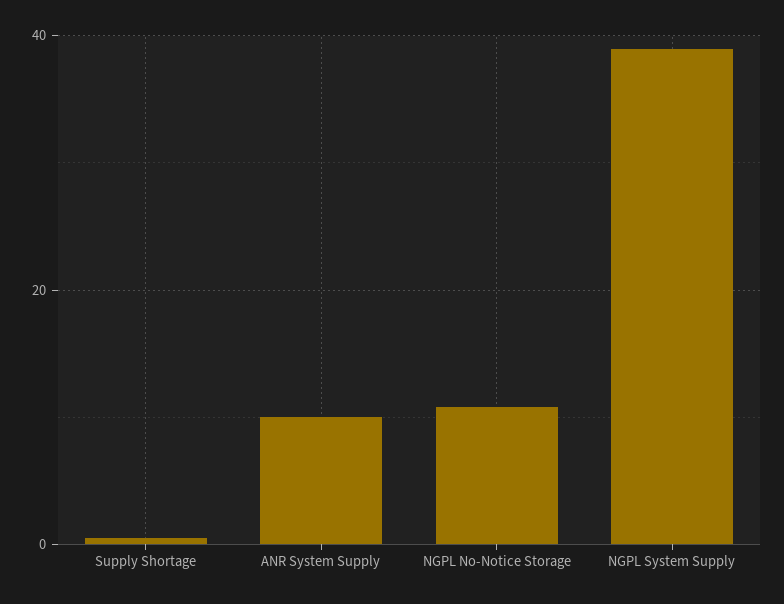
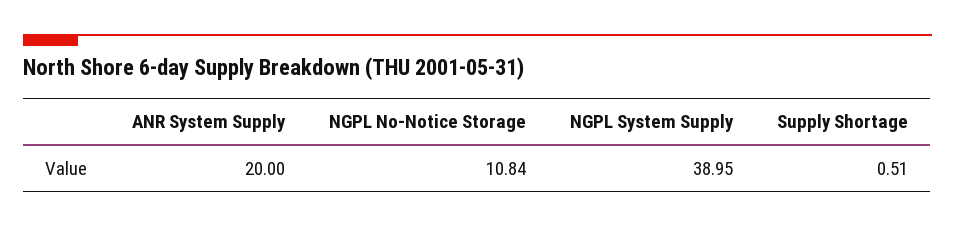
  {
    "Supply Shortage": 0.51,
-   "ANR System Supply": 10,
+   "ANR System Supply": 20,
    "NGPL No-Notice Storage": 10.84,
    "NGPL System Supply": 38.95
  }

